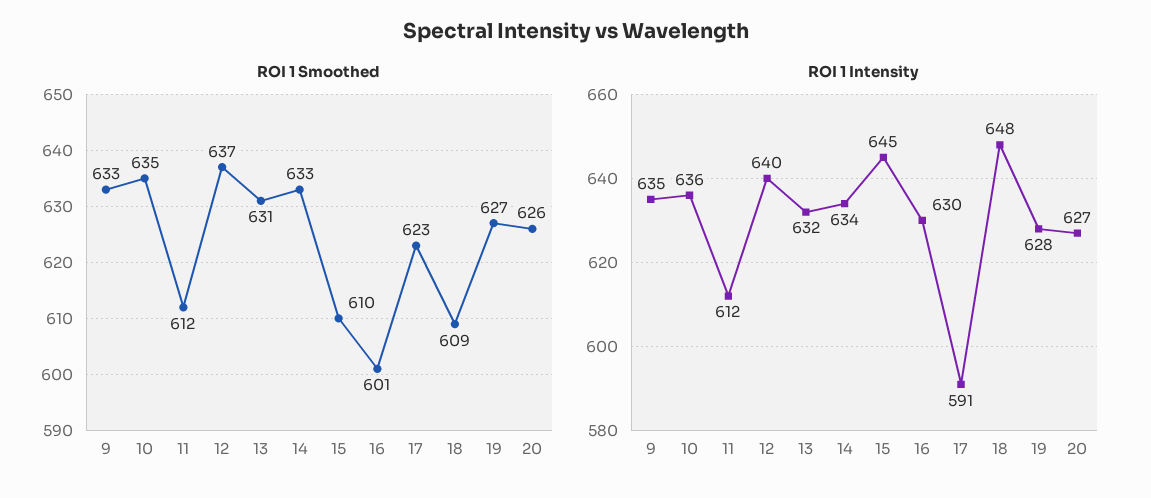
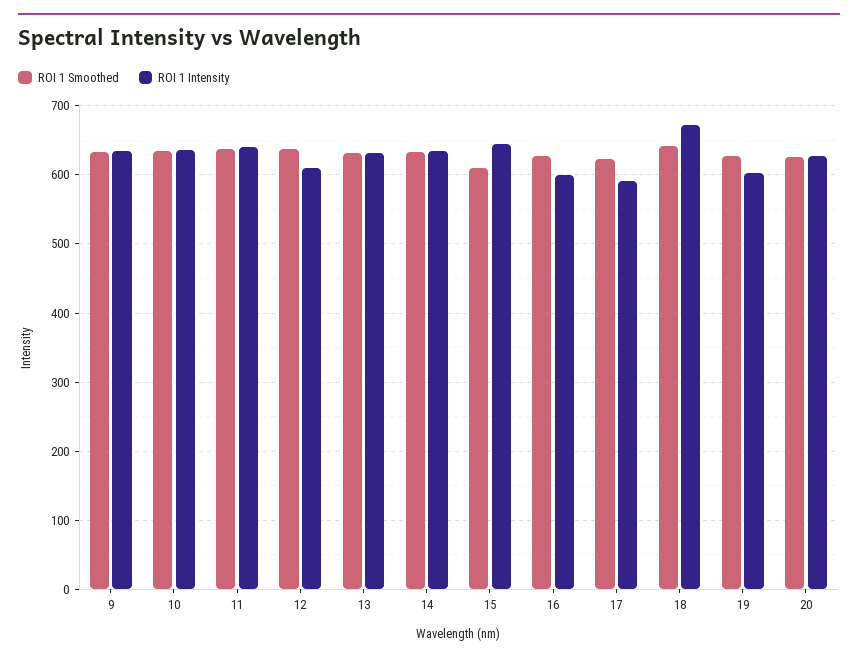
  {
    "ROI 1 Smoothed": {
      "9": 633,
      "10": 635,
-     "11": 612,
+     "11": 640,
      "12": 637,
      "13": 631,
      "14": 633,
      "15": 610,
-     "16": 601,
+     "16": 630,
      "17": 623,
-     "18": 609,
+     "18": 640,
      "19": 627,
      "20": 626
    },
    "ROI 1 Intensity": {
      "9": 635,
      "10": 636,
-     "11": 612,
+     "11": 640,
-     "12": 640,
+     "12": 610,
      "13": 632,
      "14": 634,
      "15": 645,
-     "16": 630,
+     "16": 600,
      "17": 591,
-     "18": 648,
+     "18": 670,
-     "19": 628,
+     "19": 600,
      "20": 627
    }
  }

